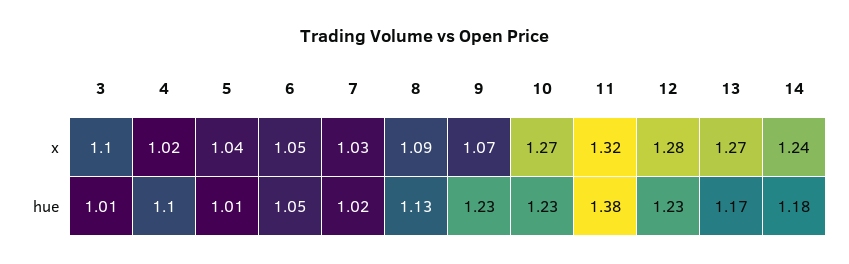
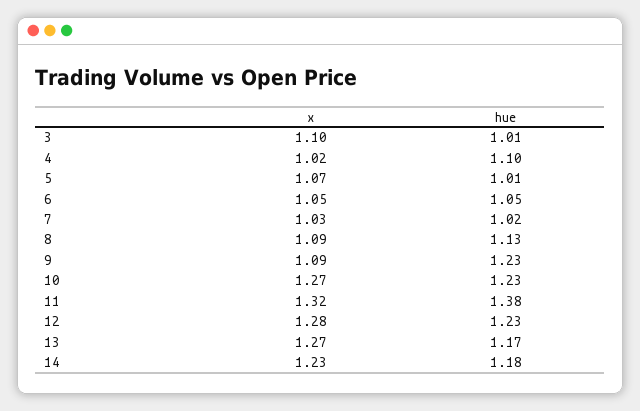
  {
    "3": {
      "x": 1.1,
      "hue": 1.01
    },
    "4": {
      "x": 1.02,
      "hue": 1.1
    },
    "5": {
-     "x": 1.04,
+     "x": 1.07,
      "hue": 1.01
    },
    "6": {
      "x": 1.05,
      "hue": 1.05
    },
    "7": {
      "x": 1.03,
      "hue": 1.02
    },
    "8": {
      "x": 1.09,
      "hue": 1.13
    },
    "9": {
-     "x": 1.07,
+     "x": 1.09,
      "hue": 1.23
    },
    "10": {
      "x": 1.27,
      "hue": 1.23
    },
    "11": {
      "x": 1.32,
      "hue": 1.38
    },
    "12": {
      "x": 1.28,
      "hue": 1.23
    },
    "13": {
      "x": 1.27,
      "hue": 1.17
    },
    "14": {
-     "x": 1.24,
+     "x": 1.23,
      "hue": 1.18
    }
  }

